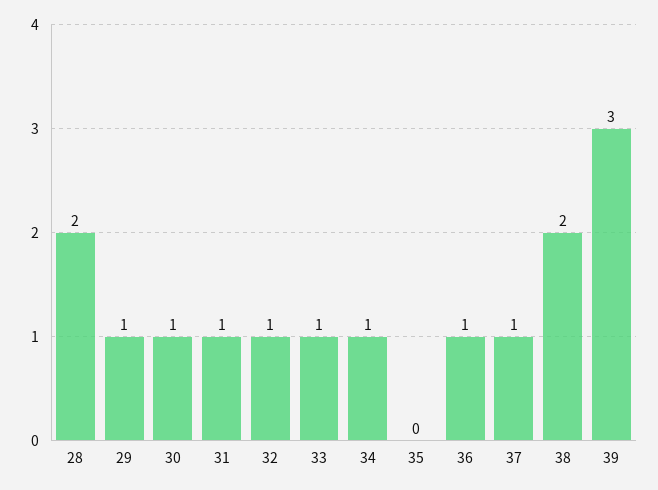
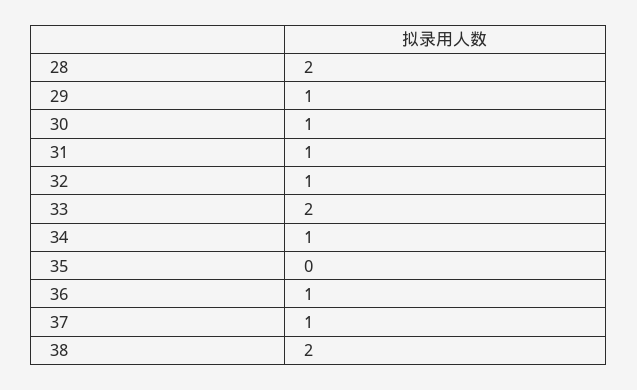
  {
    "28": 2,
    "29": 1,
    "30": 1,
    "31": 1,
    "32": 1,
-   "33": 1,
+   "33": 2,
    "34": 1,
    "35": 0,
    "36": 1,
    "37": 1,
-   "38": 2,
+   "38": 2
-   "39": 3
  }

